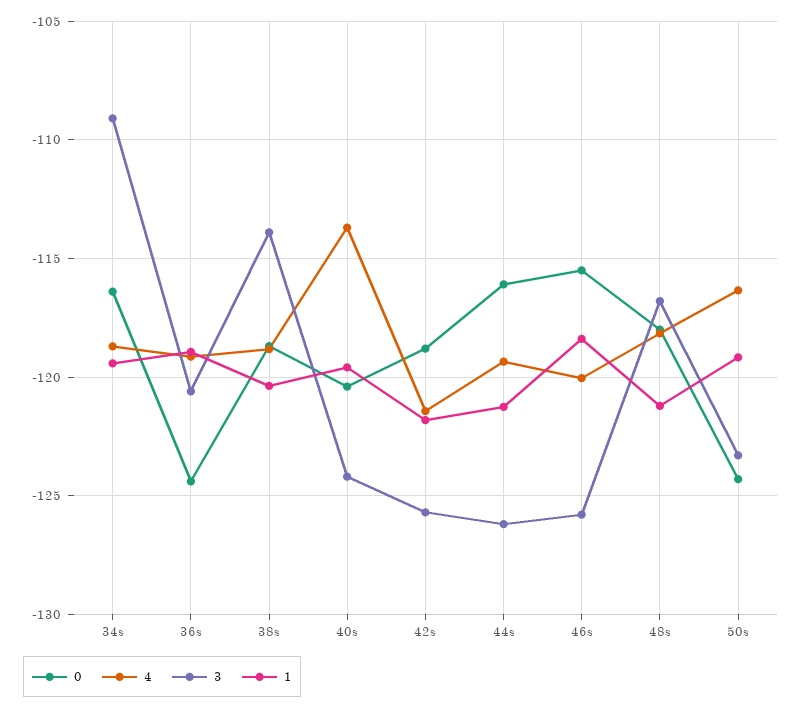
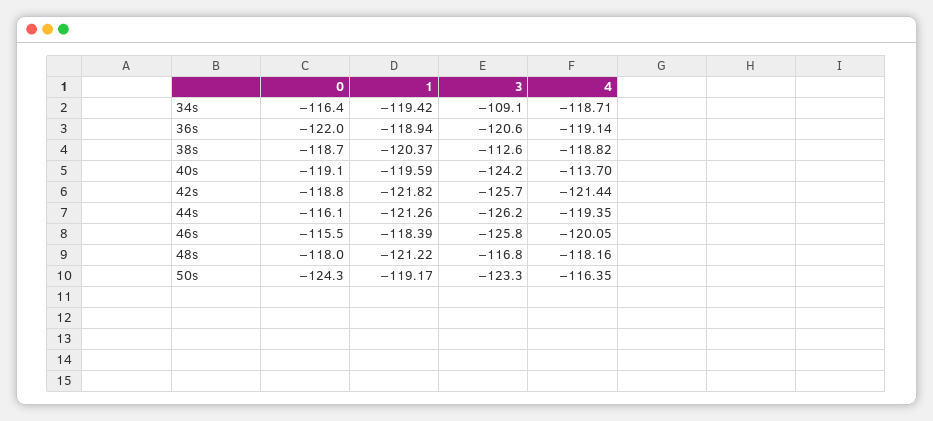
  {
    "0": {
      "34s": -116.4,
-     "36s": -124.5,
+     "36s": -122,
      "38s": -118.7,
-     "40s": -120.5,
+     "40s": -119.1,
      "42s": -118.8,
      "44s": -116.1,
      "46s": -115.5,
      "48s": -118,
      "50s": -124.3
    },
    "4": {
      "34s": -118.71,
      "36s": -119.14,
      "38s": -118.82,
      "40s": -113.7,
      "42s": -121.44,
      "44s": -119.35,
      "46s": -120.05,
      "48s": -118.16,
      "50s": -116.35
    },
    "3": {
      "34s": -109.1,
      "36s": -120.6,
-     "38s": -114,
+     "38s": -112.6,
      "40s": -124.2,
      "42s": -125.7,
      "44s": -126.2,
      "46s": -125.8,
      "48s": -116.8,
      "50s": -123.3
    },
    "1": {
      "34s": -119.42,
      "36s": -118.94,
      "38s": -120.37,
      "40s": -119.59,
      "42s": -121.82,
      "44s": -121.26,
      "46s": -118.39,
      "48s": -121.22,
      "50s": -119.17
    }
  }

